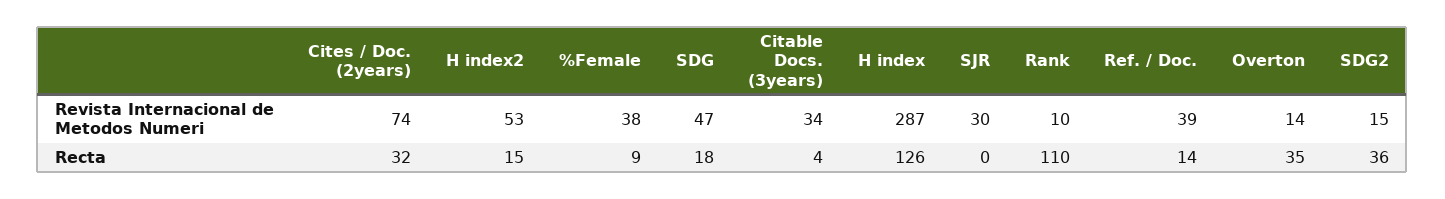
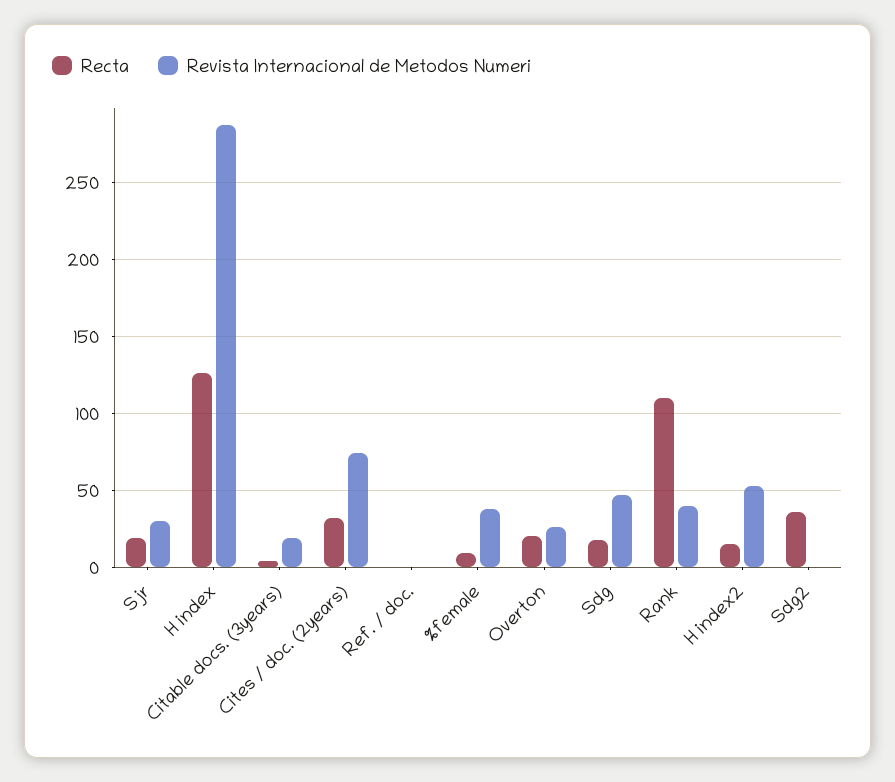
  {
    "Revista Internacional de Metodos Numeri": {
      "Cites / Doc. (2years)": 74,
      "H index2": 53,
      "%Female": 38,
      "SDG": 47,
-     "Citable Docs. (3years)": 34,
+     "Citable Docs. (3years)": 20,
      "H index": 287,
      "SJR": 30,
-     "Rank": 10,
+     "Rank": 40,
-     "Ref. / Doc.": 39,
+     "Ref. / Doc.": 0,
-     "Overton": 14,
+     "Overton": 25,
-     "SDG2": 15
+     "SDG2": 0
    },
    "Recta": {
      "Cites / Doc. (2years)": 32,
      "H index2": 15,
      "%Female": 9,
      "SDG": 18,
      "Citable Docs. (3years)": 4,
      "H index": 126,
-     "SJR": 0,
+     "SJR": 20,
      "Rank": 110,
-     "Ref. / Doc.": 14,
+     "Ref. / Doc.": 0,
-     "Overton": 35,
+     "Overton": 20,
      "SDG2": 36
    }
  }

